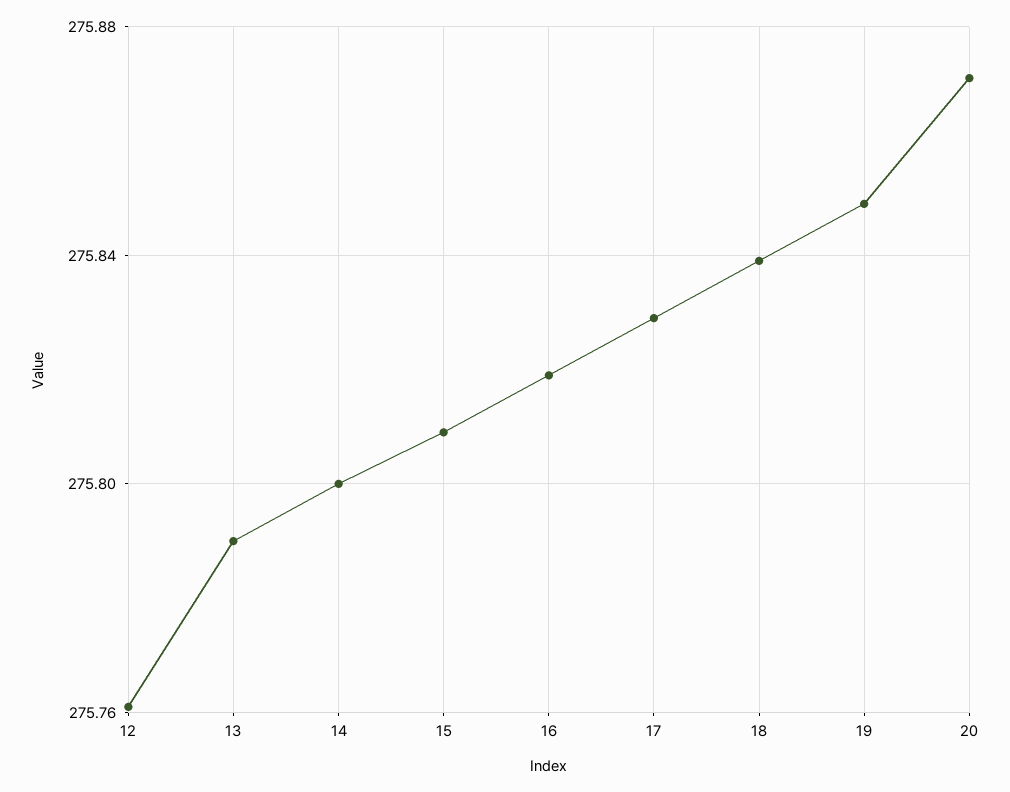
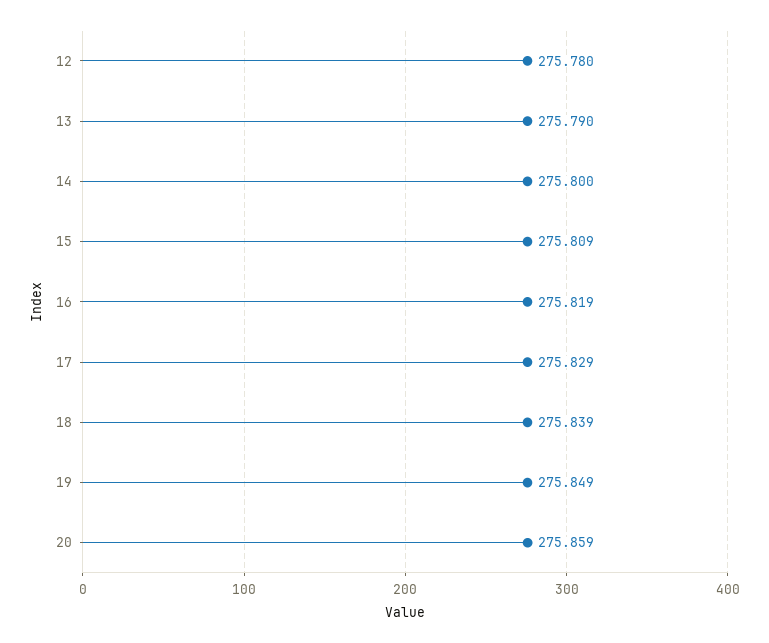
  {
-   "12": 275.76,
+   "12": 275.78,
    "13": 275.79,
    "14": 275.8,
    "15": 275.809,
    "16": 275.819,
    "17": 275.829,
    "18": 275.839,
    "19": 275.849,
-   "20": 275.87
+   "20": 275.859
  }

